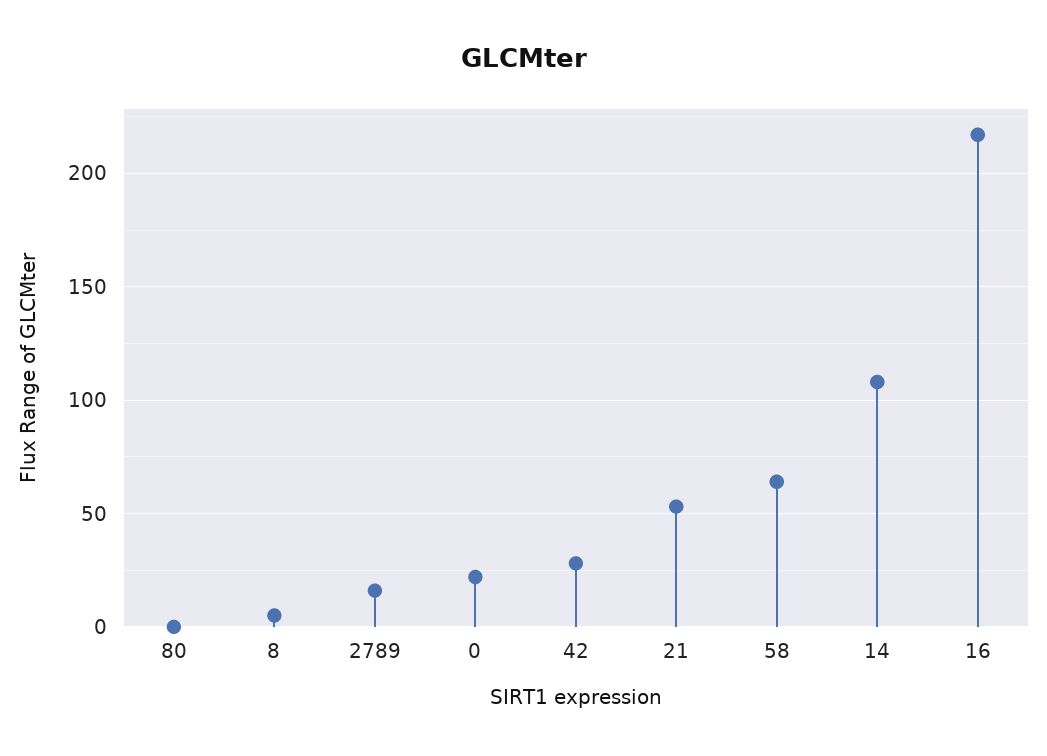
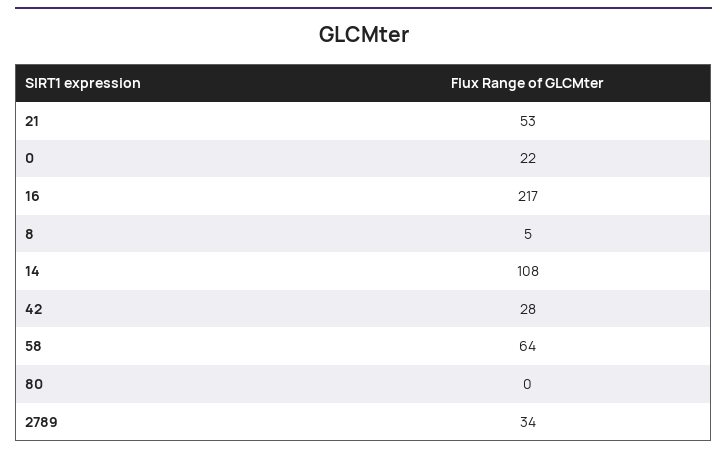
  {
    "80": 0,
    "8": 5,
-   "2789": 15,
+   "2789": 34,
    "0": 22,
    "42": 28,
    "21": 53,
    "58": 64,
    "14": 108,
    "16": 217
  }

